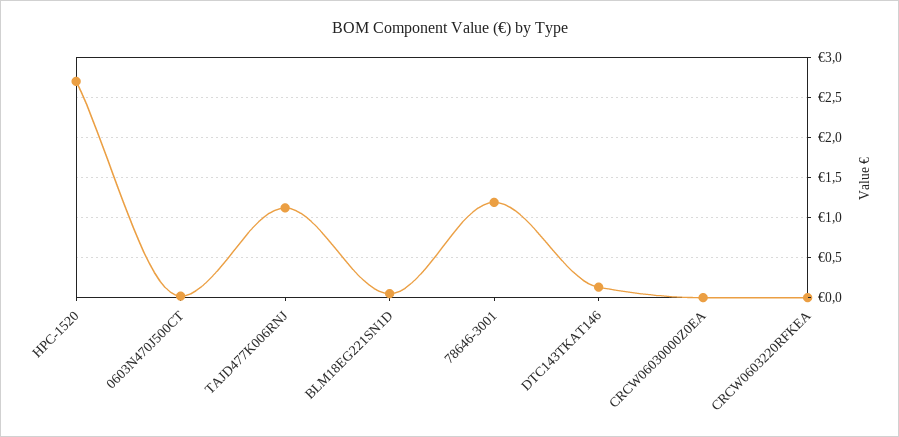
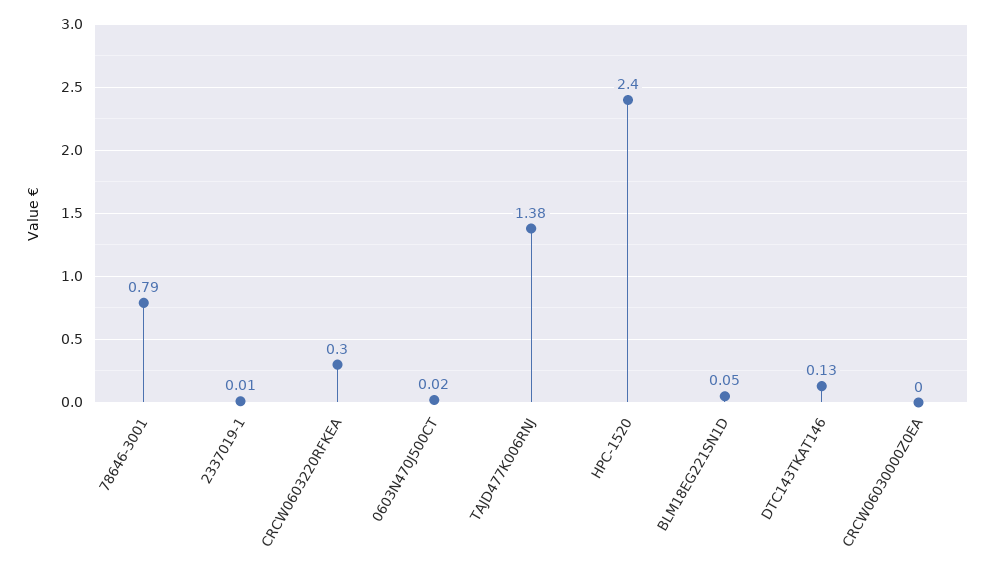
  {
-   "HPC-1520": 2.7,
+   "HPC-1520": 2.4,
    "0603N470J500CT": 0.02,
-   "TAJD477K006RNJ": 1.1,
+   "TAJD477K006RNJ": 1.38,
    "BLM18EG221SN1D": 0.05,
-   "78646-3001": 1.2,
+   "78646-3001": 0.79,
    "DTC143TKAT146": 0.13,
    "CRCW06030000Z0EA": 0,
-   "CRCW0603220RFKEA": 0
+   "CRCW0603220RFKEA": 0.3,
+   "2337019-1": 0.01
  }

